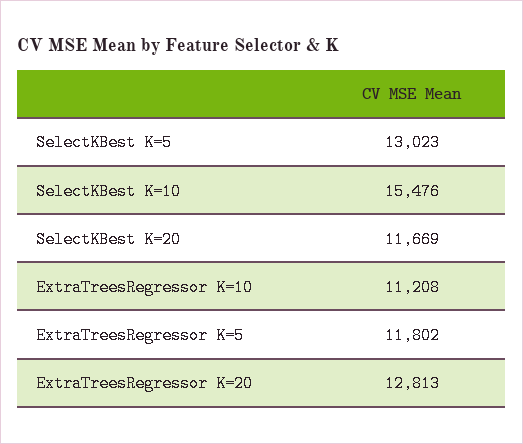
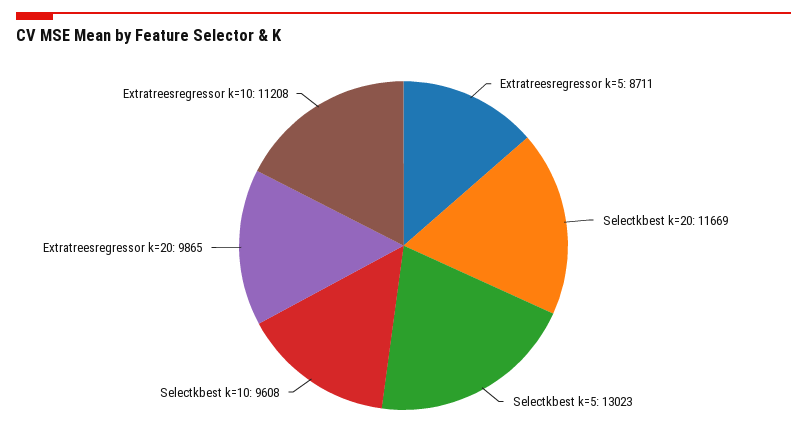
  {
    "SelectKBest K=5": 13023,
-   "SelectKBest K=10": 15476,
+   "SelectKBest K=10": 9608,
    "SelectKBest K=20": 11669,
    "ExtraTreesRegressor K=10": 11208,
-   "ExtraTreesRegressor K=5": 11802,
+   "ExtraTreesRegressor K=5": 8711,
-   "ExtraTreesRegressor K=20": 12813
+   "ExtraTreesRegressor K=20": 9865
  }

